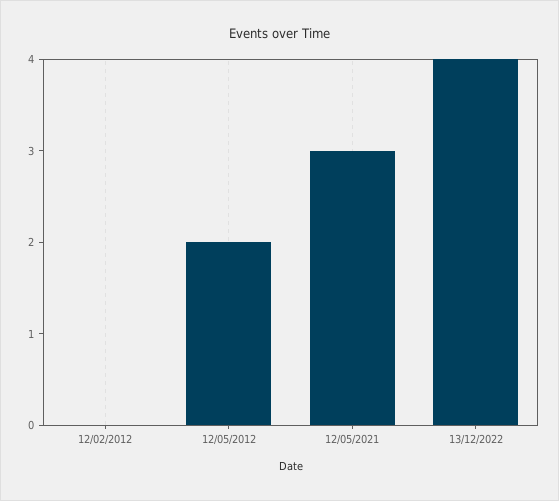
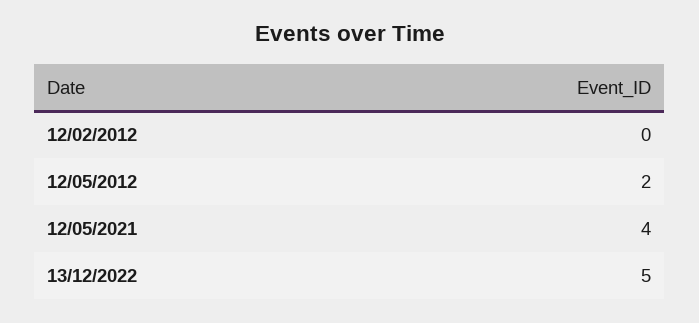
  {
    "12/02/2012": 0,
    "12/05/2012": 2,
-   "12/05/2021": 3,
+   "12/05/2021": 4,
-   "13/12/2022": 4
+   "13/12/2022": 5
  }

